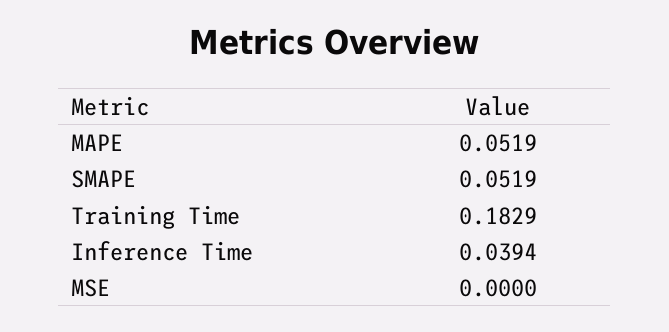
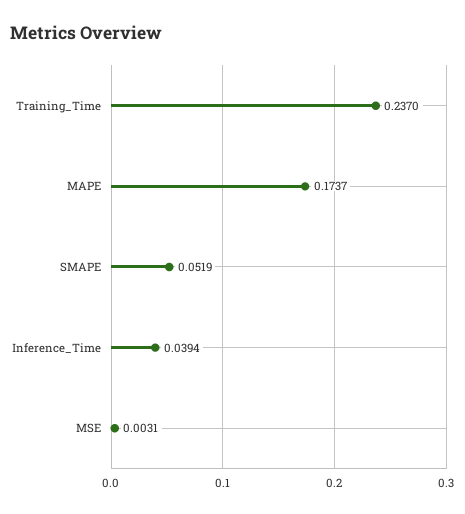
  {
-   "MAPE": 0.0519,
+   "MAPE": 0.1737,
    "SMAPE": 0.0519,
-   "Training Time": 0.1829,
+   "Training Time": 0.237,
    "Inference Time": 0.0394,
-   "MSE": 0
+   "MSE": 0.0031
  }

